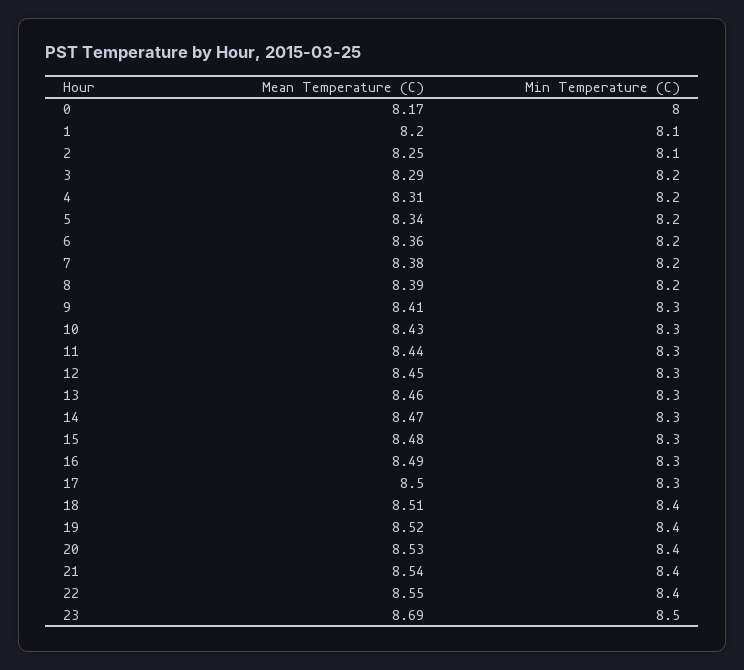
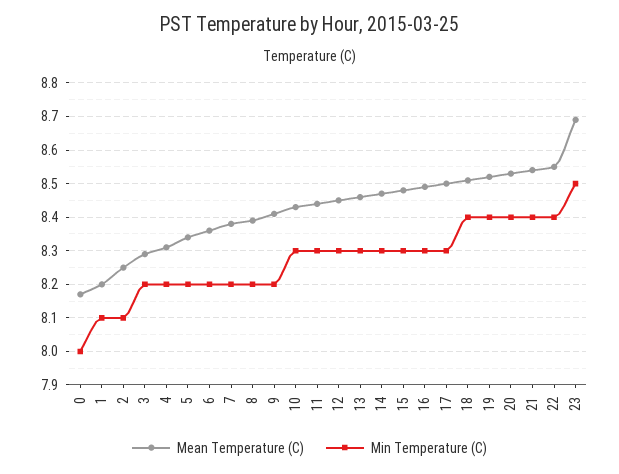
  {
    "Mean Temperature (C)": {
      "0": 8.17,
      "1": 8.2,
      "2": 8.25,
      "3": 8.29,
      "4": 8.31,
      "5": 8.34,
      "6": 8.36,
      "7": 8.38,
      "8": 8.39,
      "9": 8.41,
      "10": 8.43,
      "11": 8.44,
      "12": 8.45,
      "13": 8.46,
      "14": 8.47,
      "15": 8.48,
      "16": 8.49,
      "17": 8.5,
      "18": 8.51,
      "19": 8.52,
      "20": 8.53,
      "21": 8.54,
      "22": 8.55,
      "23": 8.69
    },
    "Min Temperature (C)": {
      "0": 8,
      "1": 8.1,
      "2": 8.1,
      "3": 8.2,
      "4": 8.2,
      "5": 8.2,
      "6": 8.2,
      "7": 8.2,
      "8": 8.2,
-     "9": 8.3,
+     "9": 8.2,
      "10": 8.3,
      "11": 8.3,
      "12": 8.3,
      "13": 8.3,
      "14": 8.3,
      "15": 8.3,
      "16": 8.3,
      "17": 8.3,
      "18": 8.4,
      "19": 8.4,
      "20": 8.4,
      "21": 8.4,
      "22": 8.4,
      "23": 8.5
    }
  }

